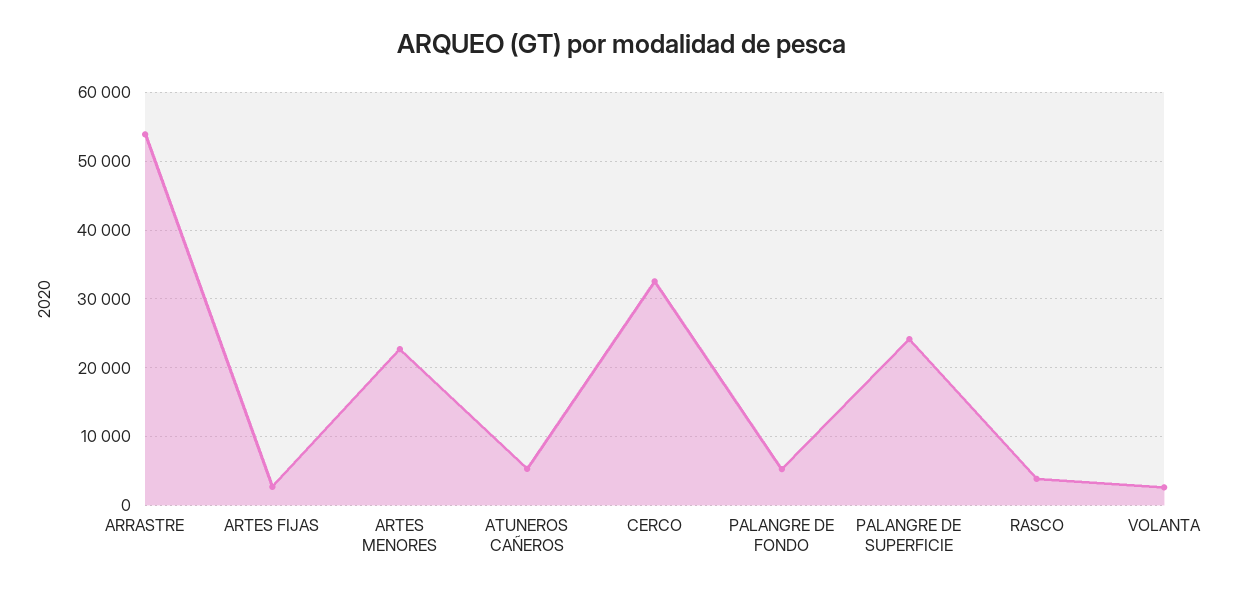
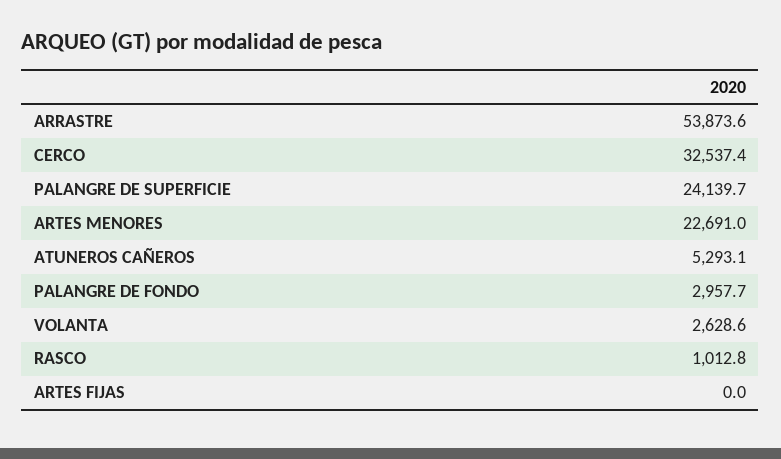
  {
    "ARRASTRE": 53873.6,
-   "ARTES FIJAS": 3000,
+   "ARTES FIJAS": 0,
    "ARTES MENORES": 22691,
    "ATUNEROS CAÑEROS": 5293.1,
    "CERCO": 32537.4,
-   "PALANGRE DE FONDO": 5000,
+   "PALANGRE DE FONDO": 2957.7,
    "PALANGRE DE SUPERFICIE": 24139.7,
-   "RASCO": 4000,
+   "RASCO": 1012.8,
    "VOLANTA": 2628.6
  }

